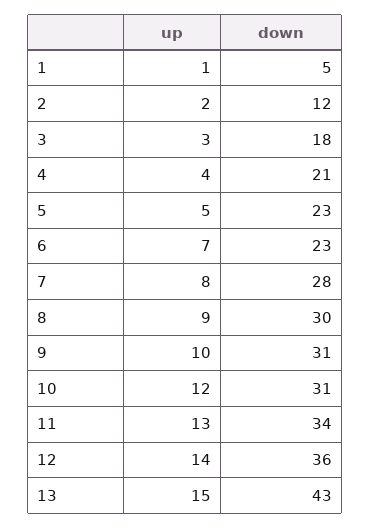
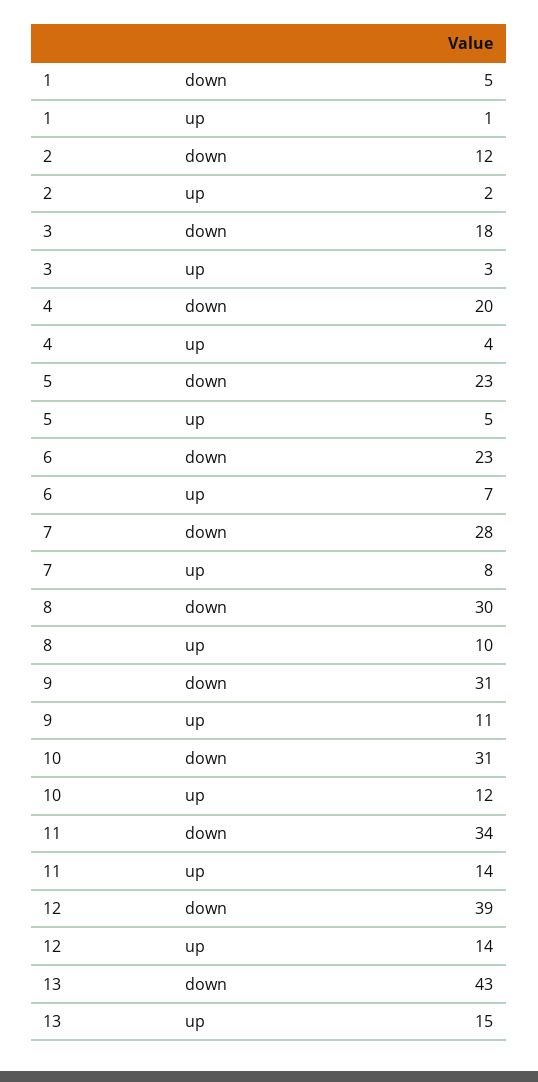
  {
    "up": {
      "1": 1,
      "2": 2,
      "3": 3,
      "4": 4,
      "5": 5,
      "6": 7,
      "7": 8,
-     "8": 9,
+     "8": 10,
-     "9": 10,
+     "9": 11,
      "10": 12,
-     "11": 13,
+     "11": 14,
      "12": 14,
      "13": 15
    },
    "down": {
      "1": 5,
      "2": 12,
      "3": 18,
-     "4": 21,
+     "4": 20,
      "5": 23,
      "6": 23,
      "7": 28,
      "8": 30,
      "9": 31,
      "10": 31,
      "11": 34,
-     "12": 36,
+     "12": 39,
      "13": 43
    }
  }

